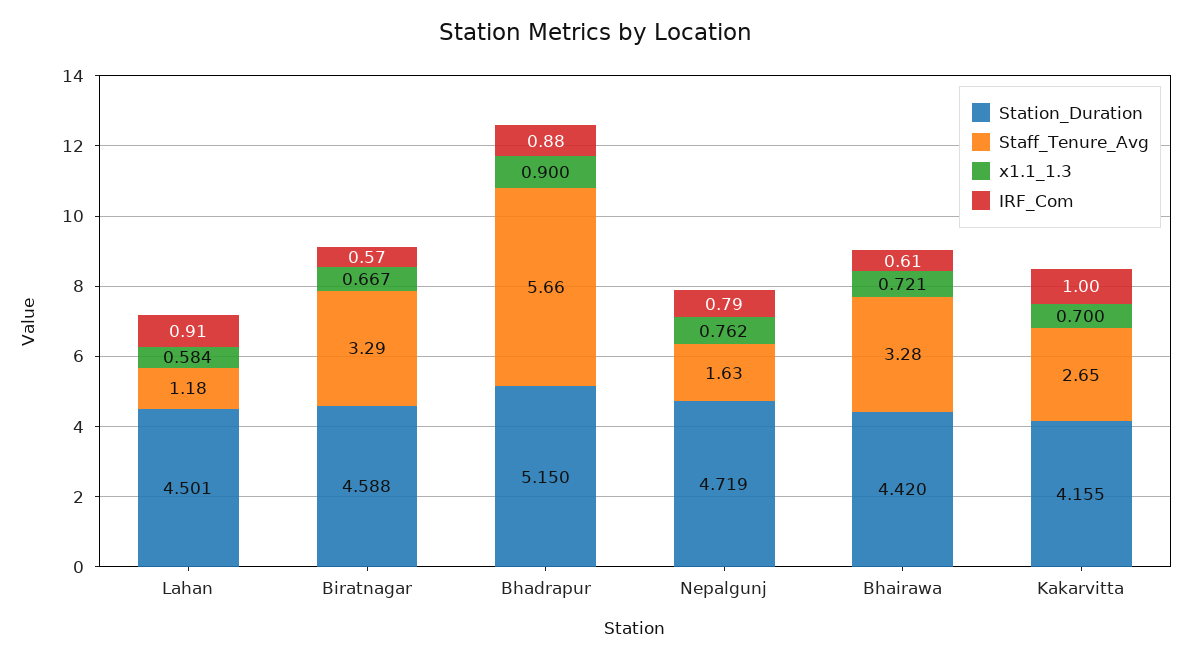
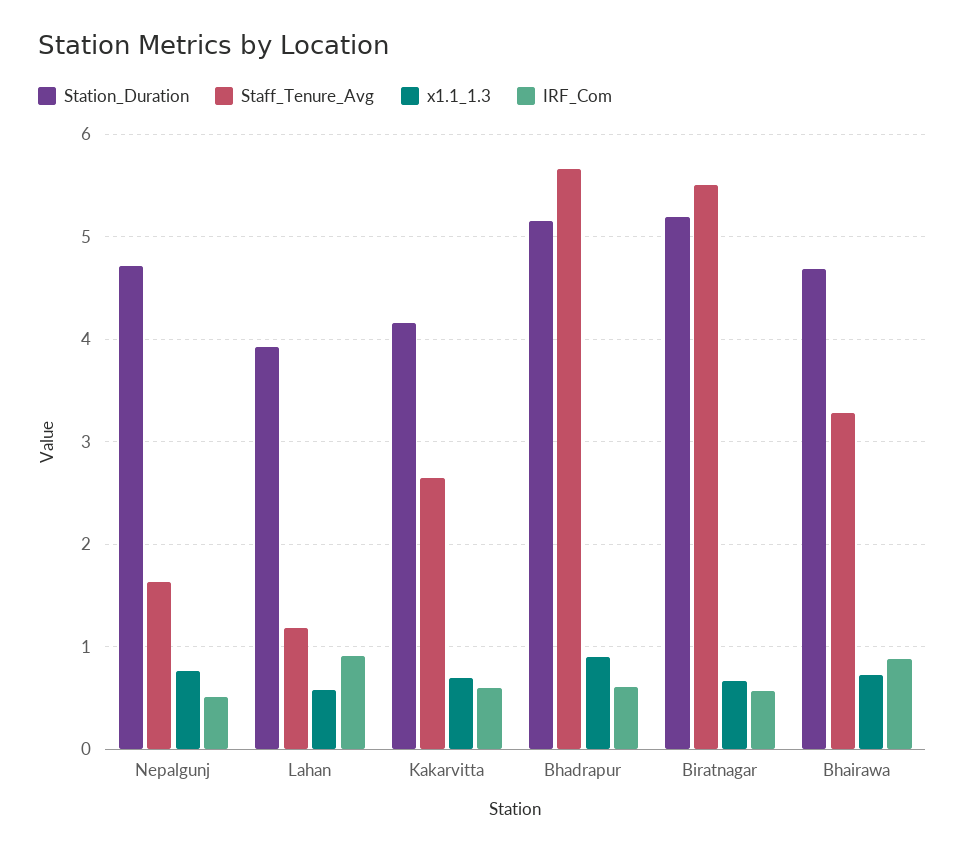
  {
    "Station_Duration": {
-     "Lahan": 4.501,
+     "Lahan": 3.9,
-     "Biratnagar": 4.588,
+     "Biratnagar": 5.2,
      "Bhadrapur": 5.15,
      "Nepalgunj": 4.719,
-     "Bhairawa": 4.42,
+     "Bhairawa": 4.7,
      "Kakarvitta": 4.155
    },
    "Staff_Tenure_Avg": {
      "Lahan": 1.18,
-     "Biratnagar": 3.29,
+     "Biratnagar": 5.5,
      "Bhadrapur": 5.66,
      "Nepalgunj": 1.63,
      "Bhairawa": 3.28,
      "Kakarvitta": 2.65
    },
    "x1.1_1.3": {
      "Lahan": 0.584,
      "Biratnagar": 0.667,
      "Bhadrapur": 0.9,
      "Nepalgunj": 0.762,
      "Bhairawa": 0.721,
      "Kakarvitta": 0.7
    },
    "IRF_Com": {
      "Lahan": 0.91,
      "Biratnagar": 0.57,
-     "Bhadrapur": 0.88,
+     "Bhadrapur": 0.6,
-     "Nepalgunj": 0.79,
+     "Nepalgunj": 0.5,
-     "Bhairawa": 0.61,
+     "Bhairawa": 0.9,
-     "Kakarvitta": 1
+     "Kakarvitta": 0.6
    }
  }

